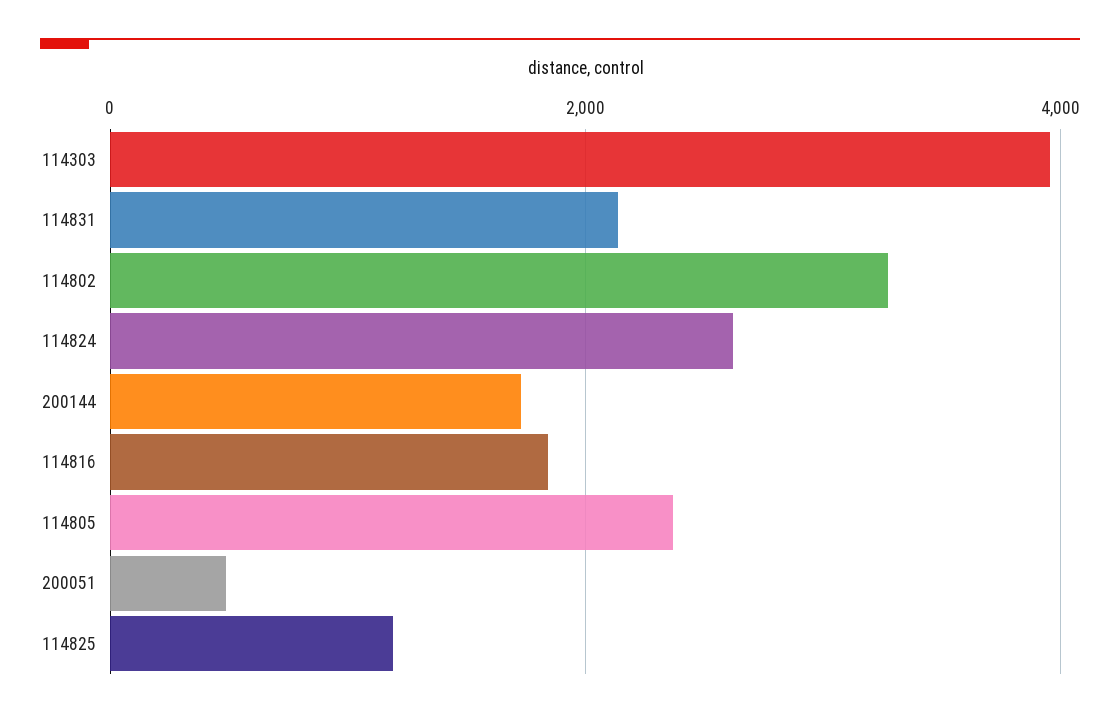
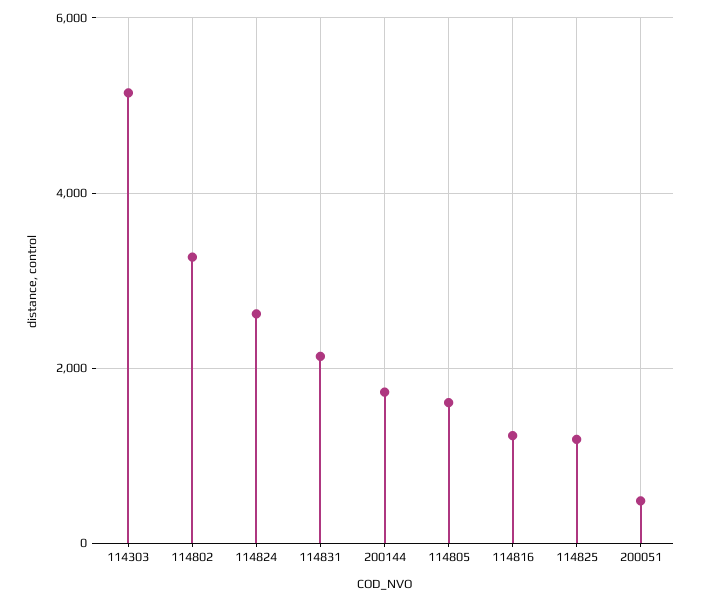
  {
-   "114303": 4000,
+   "114303": 5200,
    "114831": 2200,
    "114802": 3200,
    "114824": 2600,
    "200144": 1800,
-   "114816": 1800,
+   "114816": 1200,
-   "114805": 2400,
+   "114805": 1600,
    "200051": 400,
    "114825": 1200
  }

